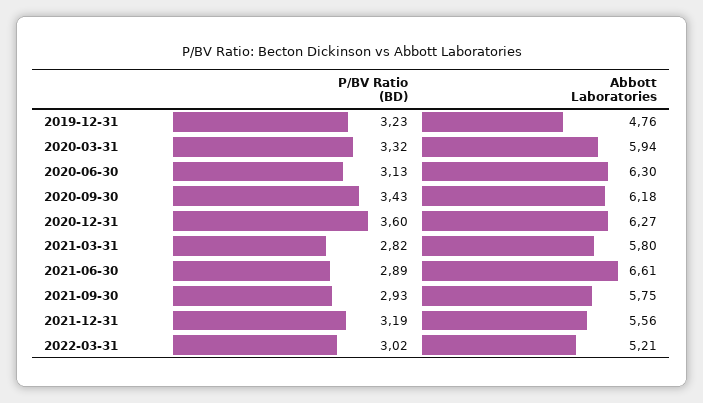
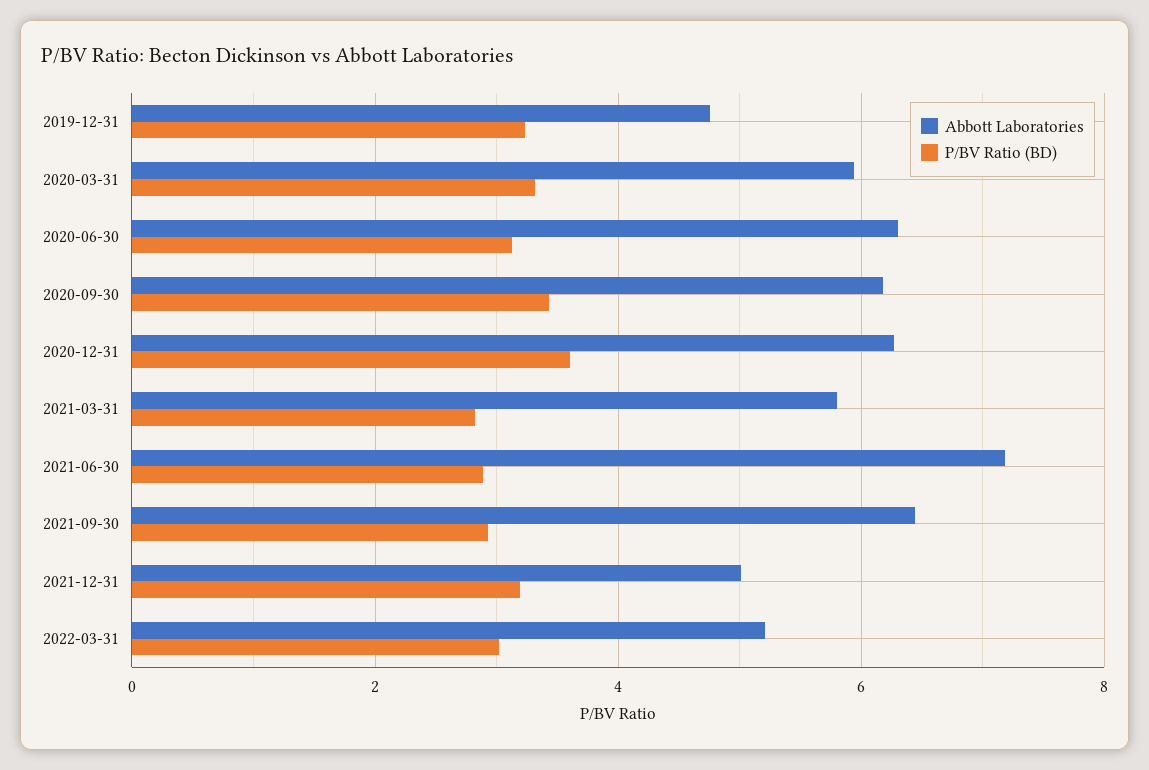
  {
    "P/BV Ratio (BD)": {
      "2019-12-31": 3.23,
      "2020-03-31": 3.32,
      "2020-06-30": 3.13,
      "2020-09-30": 3.43,
      "2020-12-31": 3.6,
      "2021-03-31": 2.82,
      "2021-06-30": 2.89,
      "2021-09-30": 2.93,
      "2021-12-31": 3.19,
      "2022-03-31": 3.02
    },
    "Abbott Laboratories": {
      "2019-12-31": 4.76,
      "2020-03-31": 5.94,
      "2020-06-30": 6.3,
      "2020-09-30": 6.18,
      "2020-12-31": 6.27,
      "2021-03-31": 5.8,
-     "2021-06-30": 6.61,
+     "2021-06-30": 7.2,
-     "2021-09-30": 5.75,
+     "2021-09-30": 6.4,
-     "2021-12-31": 5.56,
+     "2021-12-31": 5,
      "2022-03-31": 5.21
    }
  }

